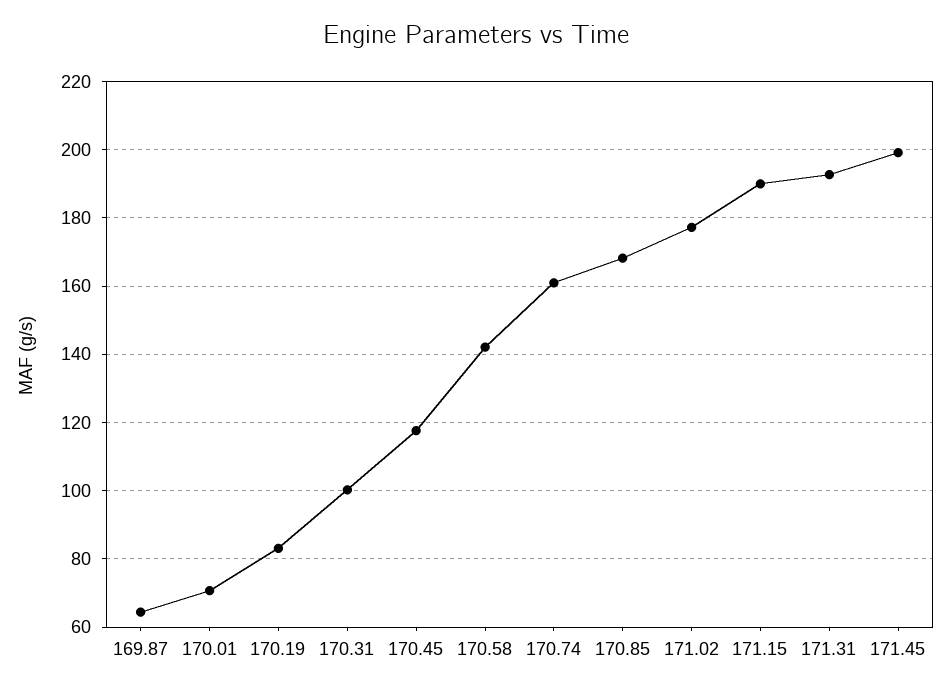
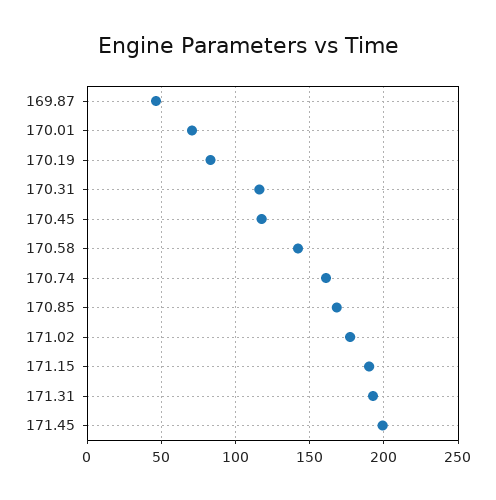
  {
-   "169.87": 64,
+   "169.87": 45,
    "170.01": 70,
    "170.19": 84,
-   "170.31": 100,
+   "170.31": 115,
    "170.45": 118,
    "170.58": 142,
    "170.74": 160,
    "170.85": 168,
    "171.02": 178,
    "171.15": 190,
    "171.31": 192,
    "171.45": 200
  }

